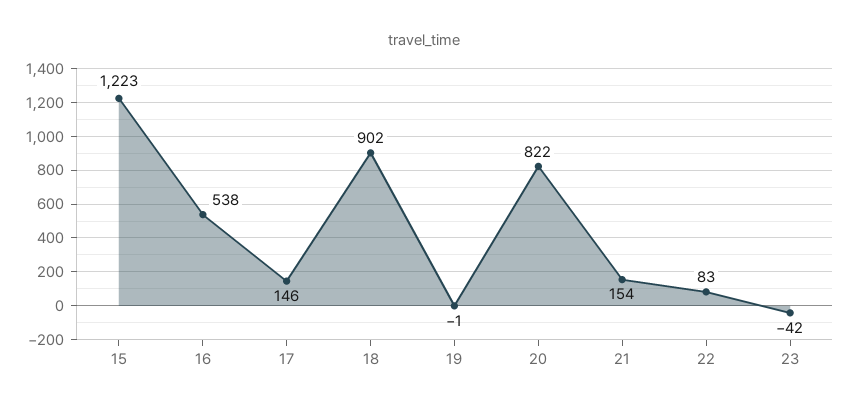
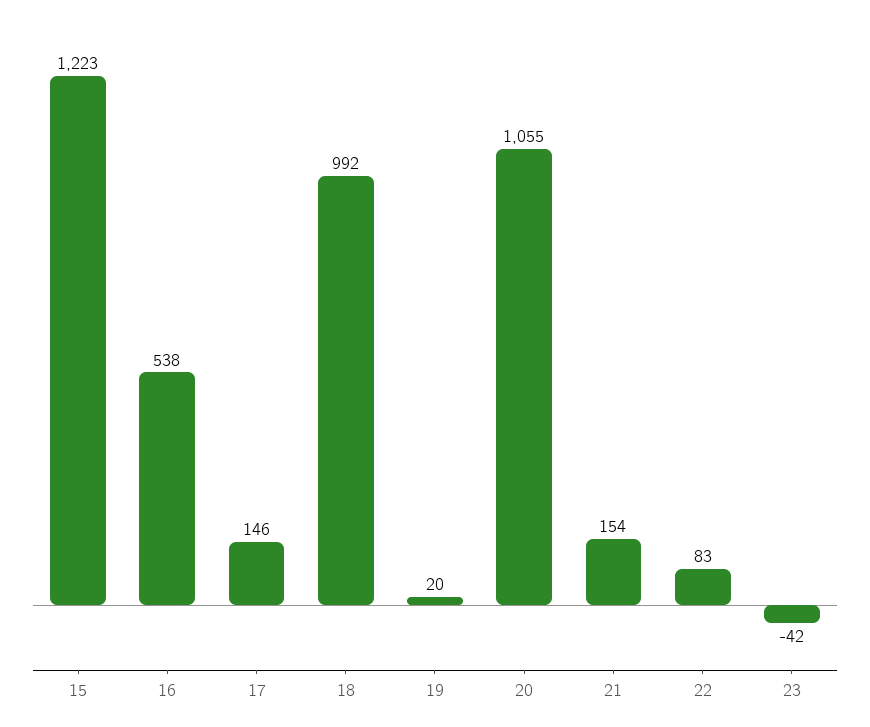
  {
    "15": 1223,
    "16": 538,
    "17": 146,
-   "18": 902,
+   "18": 992,
-   "19": -1,
+   "19": 20,
-   "20": 822,
+   "20": 1055,
    "21": 154,
    "22": 83,
    "23": -42
  }

